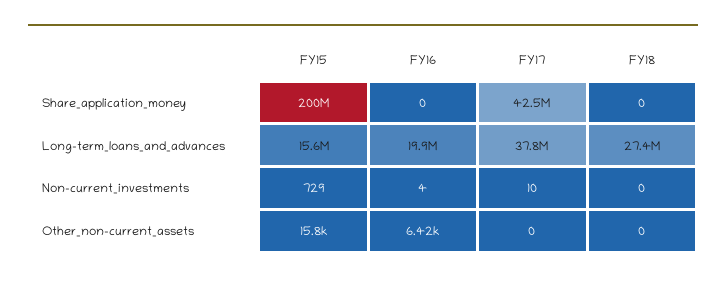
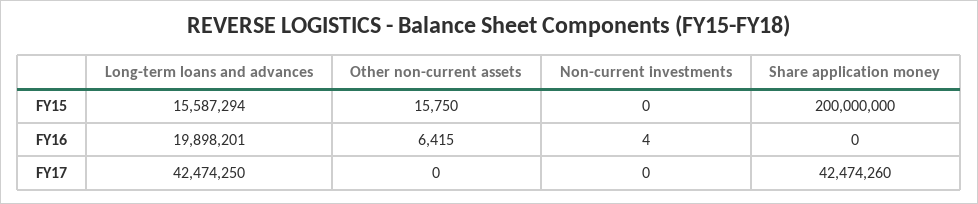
  {
    "FY15": {
      "Share_application_money": 200000000,
      "Long-term_loans_and_advances": 15587294,
-     "Non-current_investments": 729,
+     "Non-current_investments": 0,
      "Other_non-current_assets": 15750
    },
    "FY16": {
      "Share_application_money": 0,
      "Long-term_loans_and_advances": 19898201,
      "Non-current_investments": 4,
      "Other_non-current_assets": 6415
    },
    "FY17": {
      "Share_application_money": 42474260,
-     "Long-term_loans_and_advances": 37800000,
+     "Long-term_loans_and_advances": 42474250,
-     "Non-current_investments": 10,
+     "Non-current_investments": 0,
      "Other_non-current_assets": 0
-   },
+   }
-   "FY18": {
-     "Share_application_money": 0,
-     "Long-term_loans_and_advances": 27400000,
-     "Non-current_investments": 0,
-     "Other_non-current_assets": 0
-   }
  }

